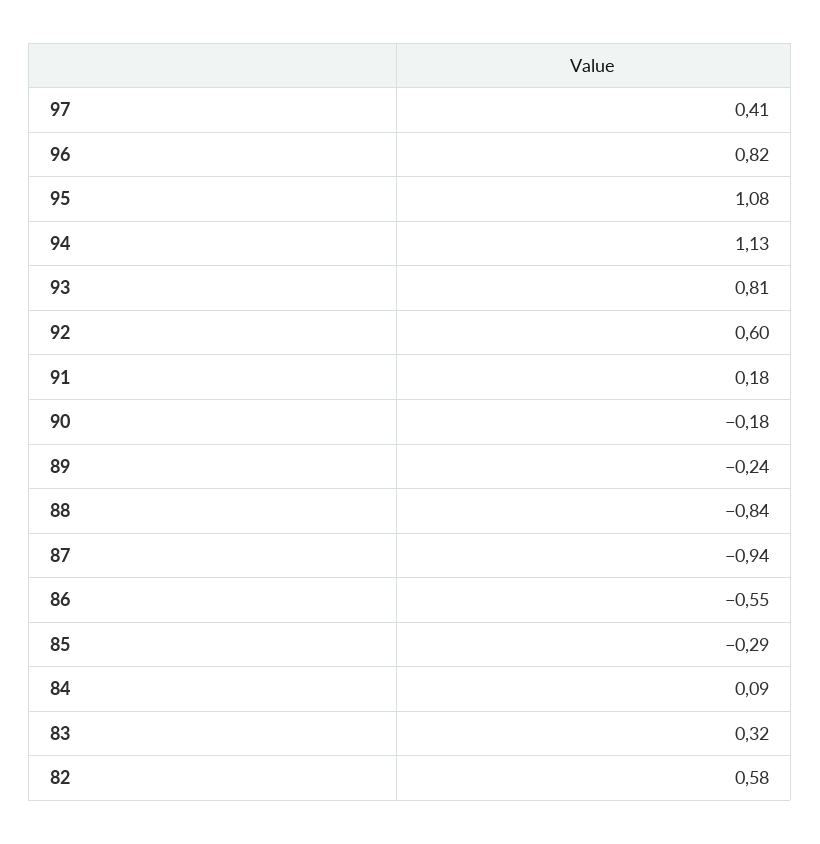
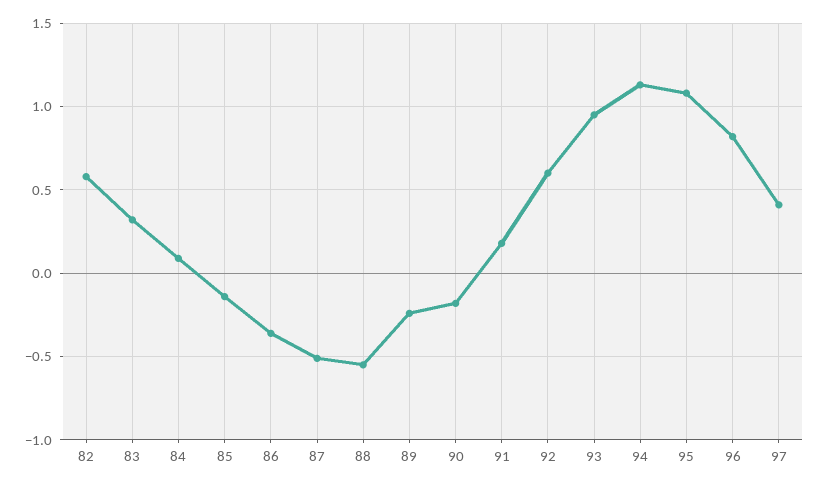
  {
    "97": 0.41,
    "96": 0.82,
    "95": 1.08,
    "94": 1.13,
-   "93": 0.81,
+   "93": 0.95,
    "92": 0.6,
    "91": 0.18,
    "90": -0.18,
    "89": -0.24,
-   "88": -0.84,
+   "88": -0.55,
-   "87": -0.94,
+   "87": -0.5,
-   "86": -0.55,
+   "86": -0.35,
-   "85": -0.29,
+   "85": -0.15,
    "84": 0.09,
    "83": 0.32,
    "82": 0.58
  }

